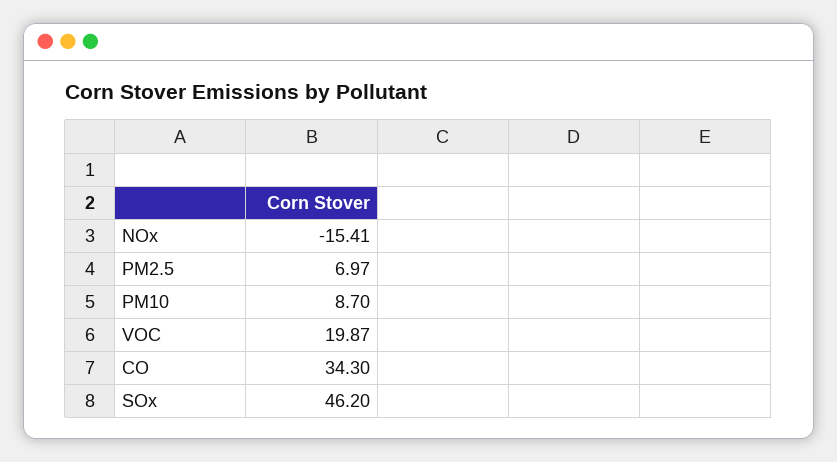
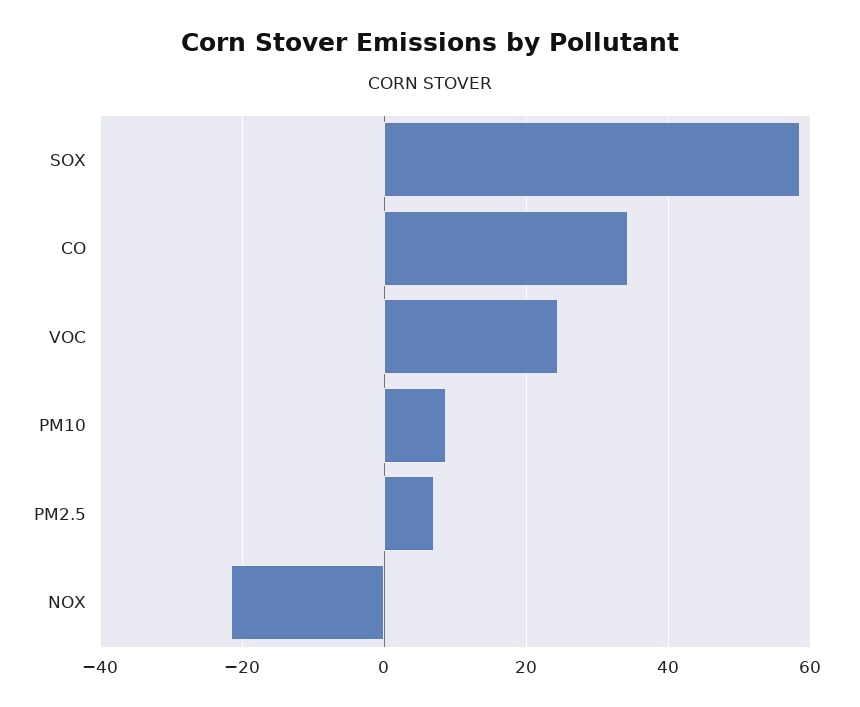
  {
-   "NOx": -15.41,
+   "NOx": -22,
    "PM2.5": 6.97,
    "PM10": 8.7,
-   "VOC": 19.87,
+   "VOC": 24,
    "CO": 34.3,
-   "SOx": 46.2
+   "SOx": 58
  }

